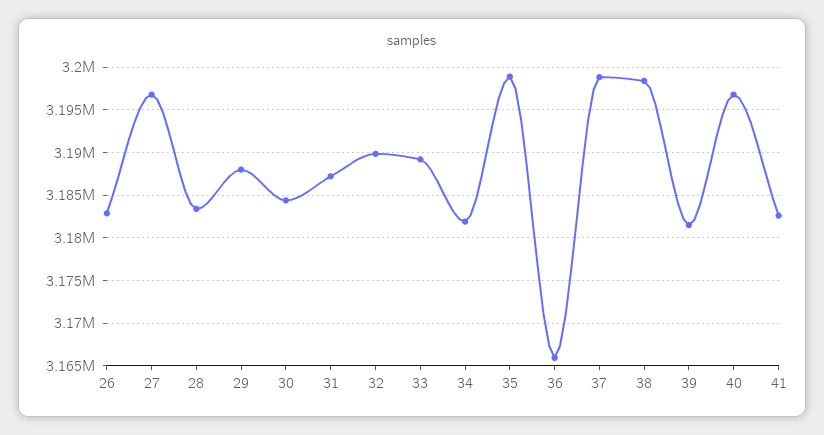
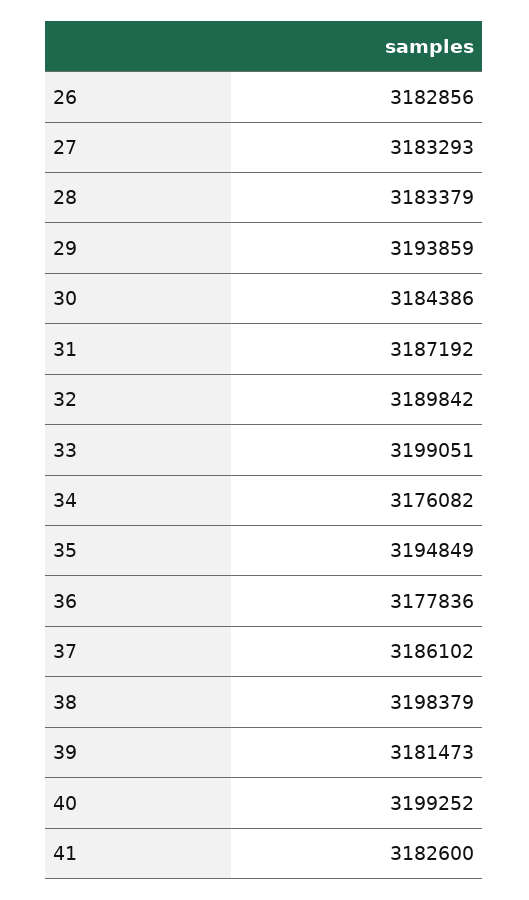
  {
    "26": 3182856,
-   "27": 3197000,
+   "27": 3183293,
    "28": 3183379,
-   "29": 3188000,
+   "29": 3193859,
    "30": 3184386,
    "31": 3187192,
    "32": 3189842,
-   "33": 3189000,
+   "33": 3199051,
-   "34": 3182000,
+   "34": 3176082,
-   "35": 3199000,
+   "35": 3194849,
-   "36": 3166000,
+   "36": 3177836,
-   "37": 3199000,
+   "37": 3186102,
    "38": 3198379,
    "39": 3181473,
-   "40": 3197000,
+   "40": 3199252,
    "41": 3182600
  }

